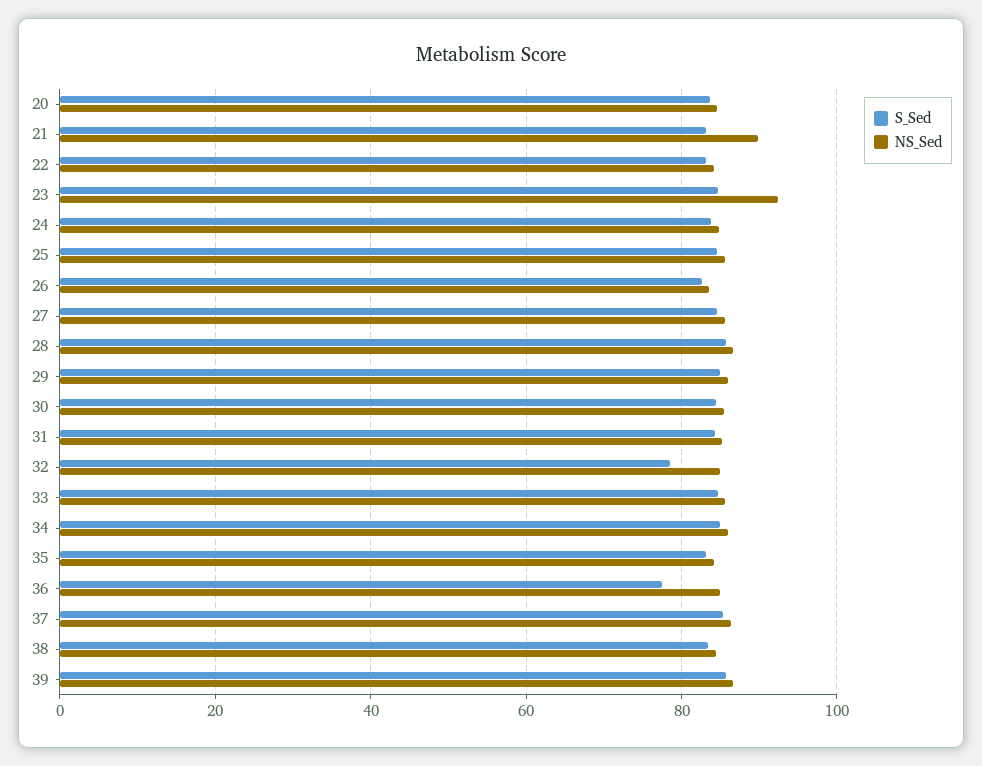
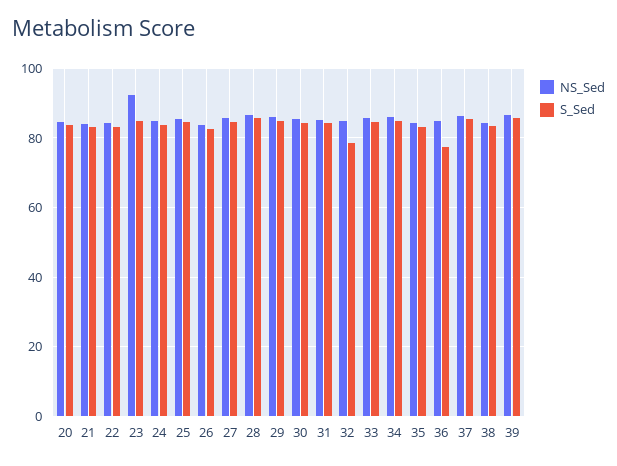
  {
    "S_Sed": {
      "20": 84,
      "21": 84,
      "22": 84,
      "23": 84,
      "24": 84,
      "25": 84,
      "26": 82,
      "27": 84,
      "28": 86,
      "29": 84,
      "30": 84,
      "31": 84,
      "32": 78,
      "33": 84,
      "34": 84,
      "35": 84,
      "36": 78,
      "37": 86,
      "38": 84,
      "39": 86
    },
    "NS_Sed": {
      "20": 84,
-     "21": 90,
+     "21": 84,
      "22": 84,
      "23": 92,
      "24": 84,
      "25": 86,
      "26": 84,
      "27": 86,
      "28": 86,
      "29": 86,
      "30": 86,
      "31": 86,
      "32": 84,
      "33": 86,
      "34": 86,
      "35": 84,
      "36": 84,
      "37": 86,
      "38": 84,
      "39": 86
    }
  }

